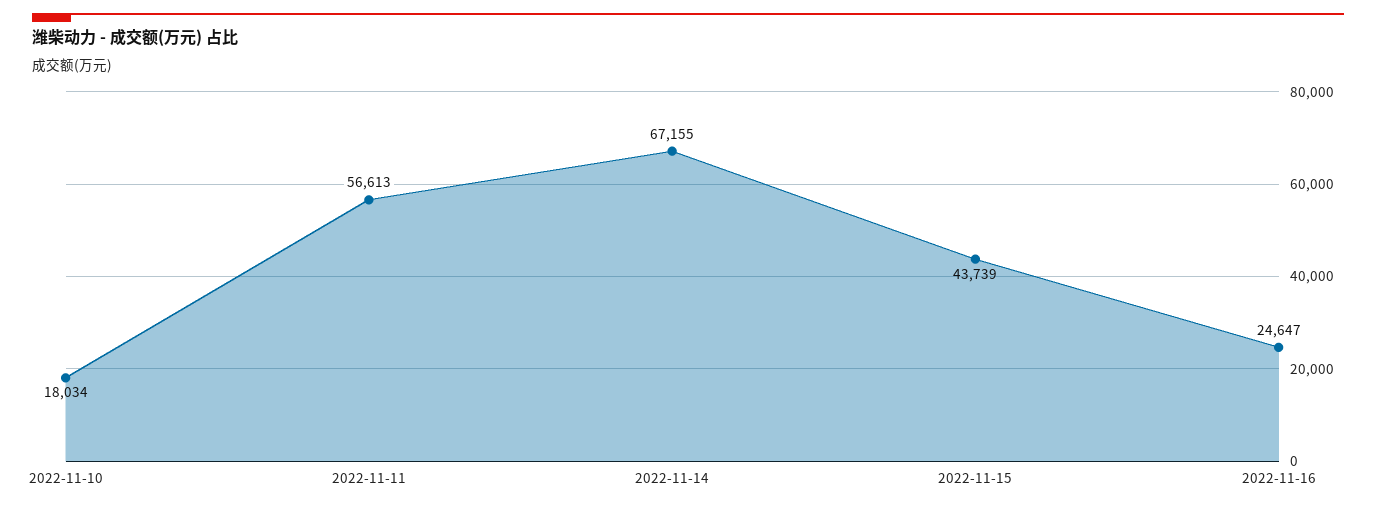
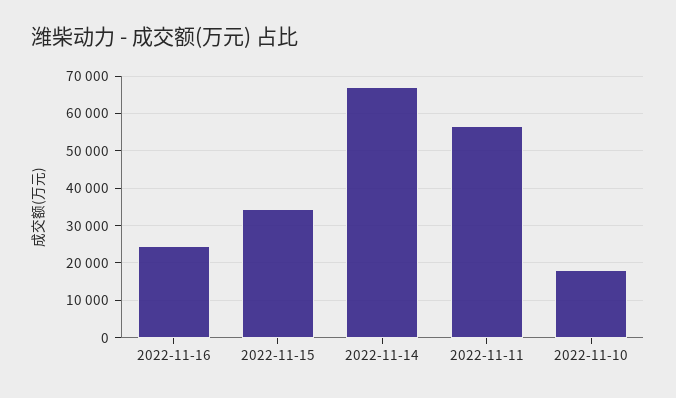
  {
    "2022-11-10": 18034,
    "2022-11-11": 56613,
    "2022-11-14": 67155,
-   "2022-11-15": 43739,
+   "2022-11-15": 34000,
    "2022-11-16": 24647
  }

